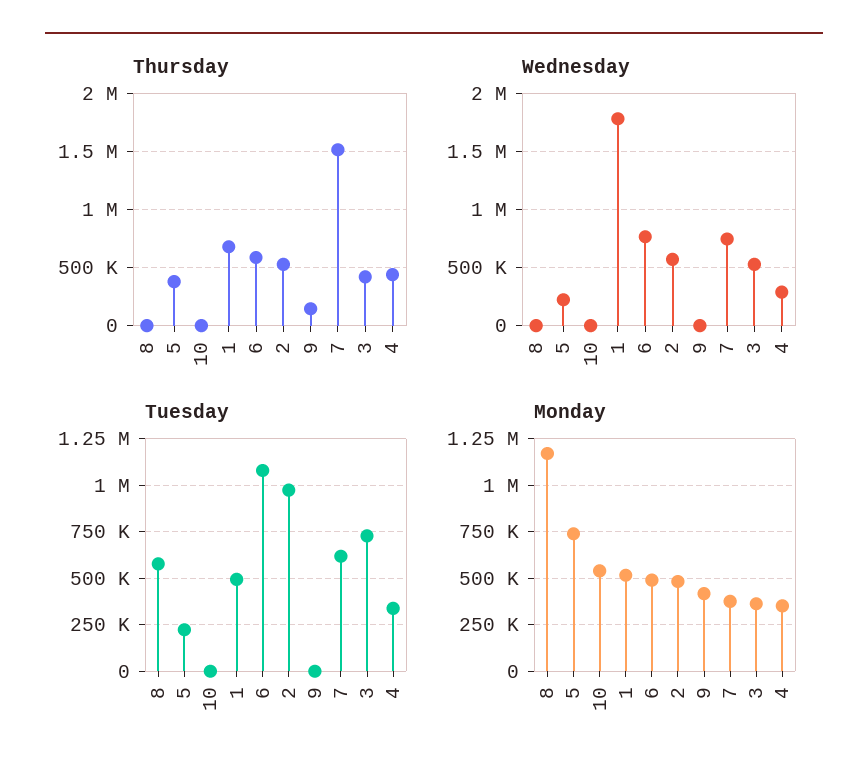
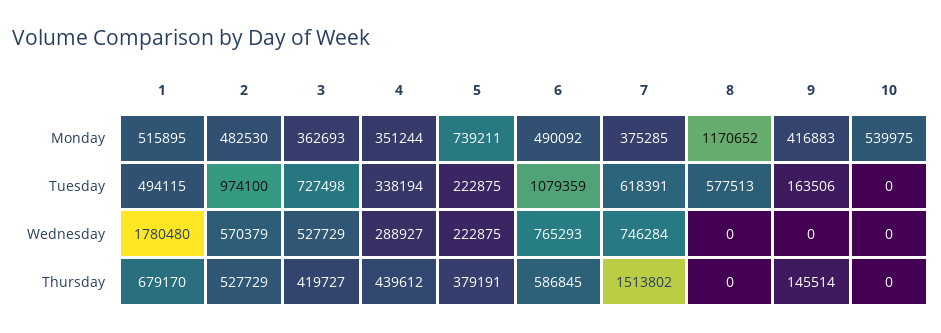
  {
    "Thursday": {
      "8": 0,
      "5": 379191,
      "10": 0,
      "1": 679170,
      "6": 586845,
      "2": 527729,
      "9": 145514,
      "7": 1513802,
      "3": 419727,
      "4": 439612
    },
    "Wednesday": {
      "8": 0,
      "5": 222875,
      "10": 0,
      "1": 1780480,
      "6": 765293,
      "2": 570379,
      "9": 0,
      "7": 746284,
      "3": 527729,
      "4": 288927
    },
    "Tuesday": {
      "8": 577513,
      "5": 222875,
      "10": 0,
      "1": 494115,
      "6": 1079359,
      "2": 974100,
-     "9": 0,
+     "9": 163506,
      "7": 618391,
      "3": 727498,
      "4": 338194
    },
    "Monday": {
      "8": 1170652,
      "5": 739211,
      "10": 539975,
      "1": 515895,
      "6": 490092,
      "2": 482530,
      "9": 416883,
      "7": 375285,
      "3": 362693,
      "4": 351244
    }
  }

